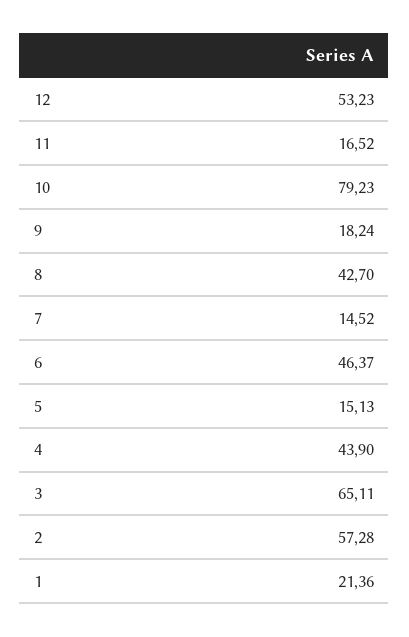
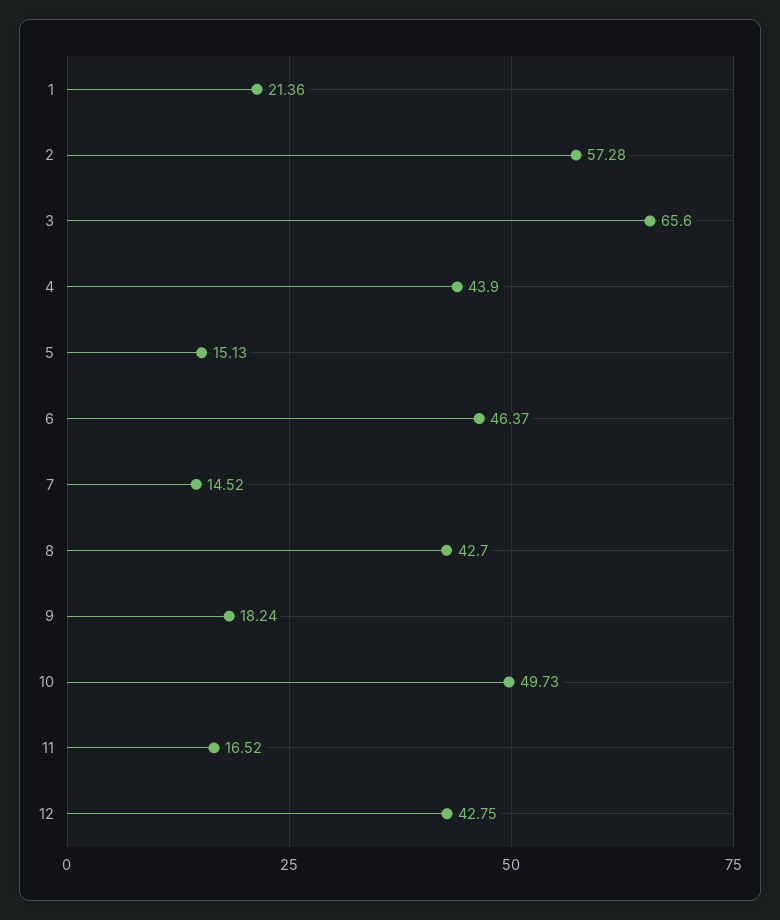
  {
-   "12": 53.23,
+   "12": 42.75,
    "11": 16.52,
-   "10": 79.23,
+   "10": 49.73,
    "9": 18.24,
    "8": 42.7,
    "7": 14.52,
    "6": 46.37,
    "5": 15.13,
    "4": 43.9,
-   "3": 65.11,
+   "3": 65.6,
    "2": 57.28,
    "1": 21.36
  }

